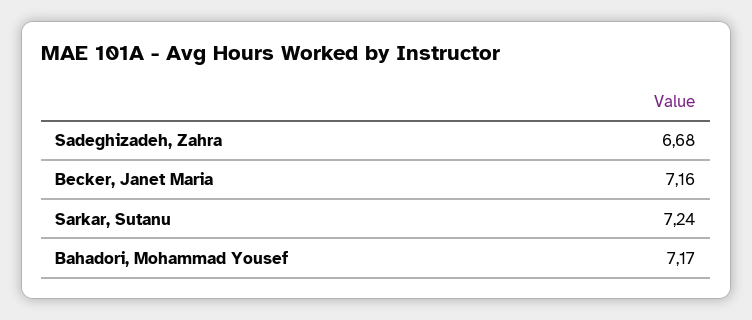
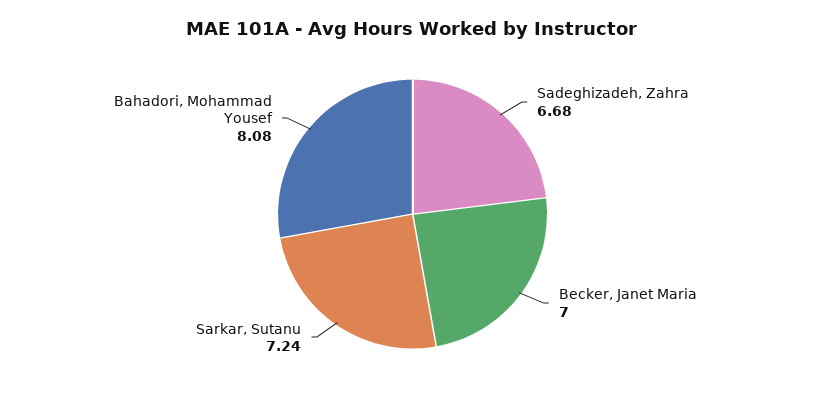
  {
    "Sadeghizadeh, Zahra": 6.68,
-   "Becker, Janet Maria": 7.16,
+   "Becker, Janet Maria": 7,
    "Sarkar, Sutanu": 7.24,
-   "Bahadori, Mohammad Yousef": 7.17
+   "Bahadori, Mohammad Yousef": 8.08
  }

